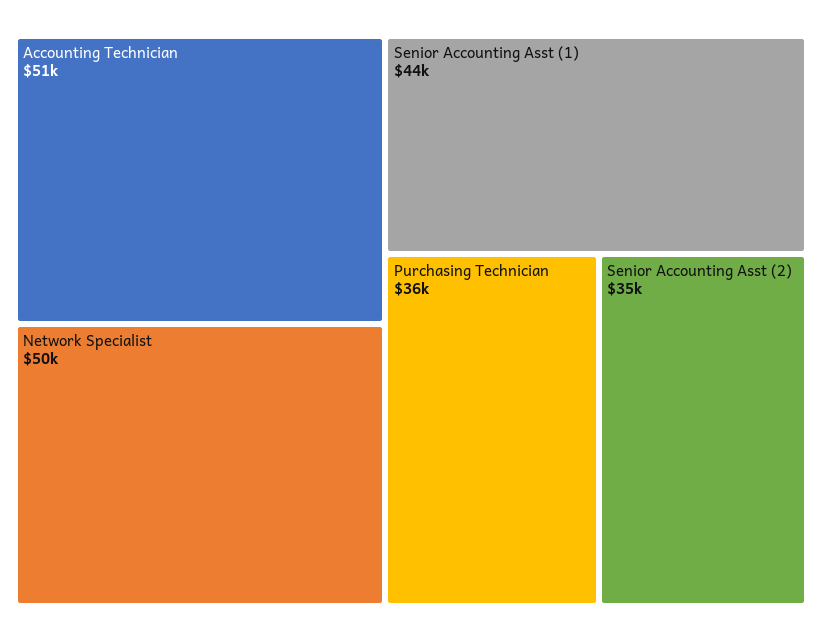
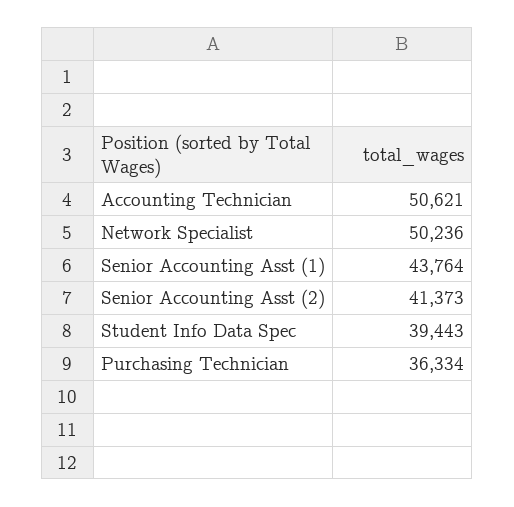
  {
    "Accounting Technician": 50621,
    "Network Specialist": 50236,
    "Senior Accounting Asst (1)": 43764,
    "Purchasing Technician": 36334,
-   "Senior Accounting Asst (2)": 35000
+   "Senior Accounting Asst (2)": 41373,
+   "Student Info Data Spec": 39443
  }

